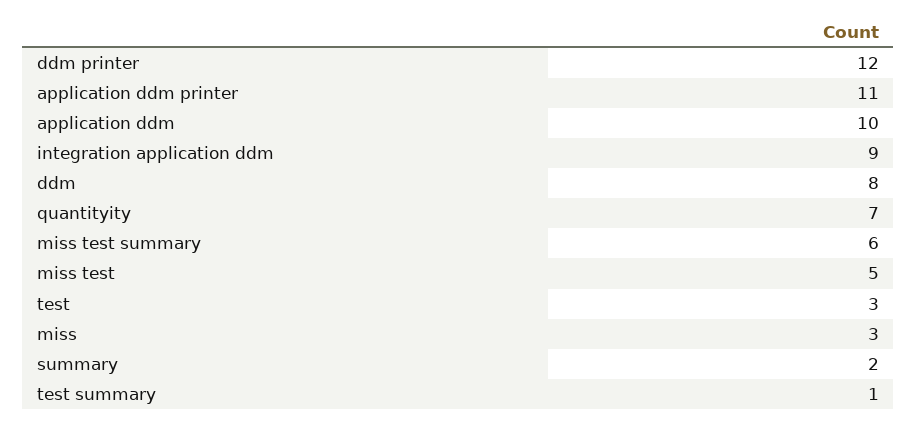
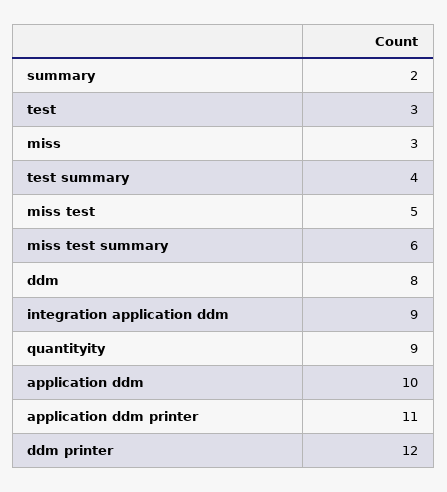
  {
    "ddm printer": 12,
    "application ddm printer": 11,
    "application ddm": 10,
    "integration application ddm": 9,
    "ddm": 8,
-   "quantityity": 7,
+   "quantityity": 9,
    "miss test summary": 6,
    "miss test": 5,
    "test": 3,
    "miss": 3,
    "summary": 2,
-   "test summary": 1
+   "test summary": 4
  }

